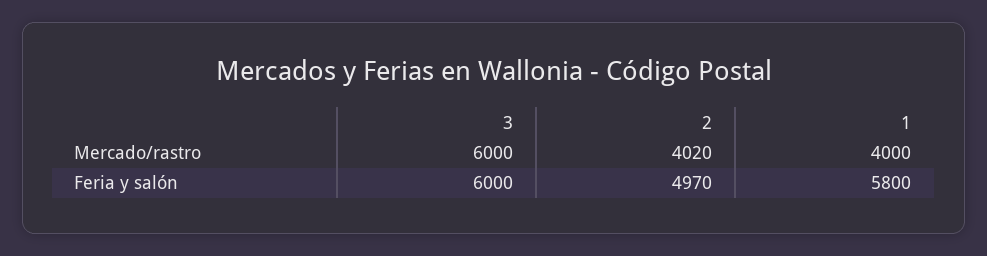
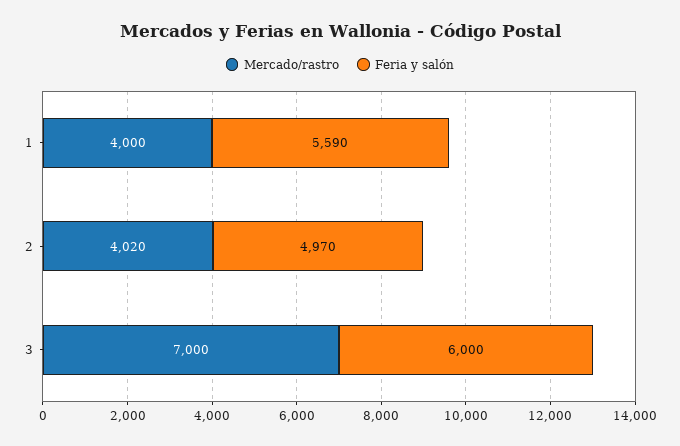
  {
    "Mercado/rastro": {
-     "3": 6000,
+     "3": 7000,
      "2": 4020,
      "1": 4000
    },
    "Feria y salón": {
      "3": 6000,
      "2": 4970,
-     "1": 5800
+     "1": 5590
    }
  }

